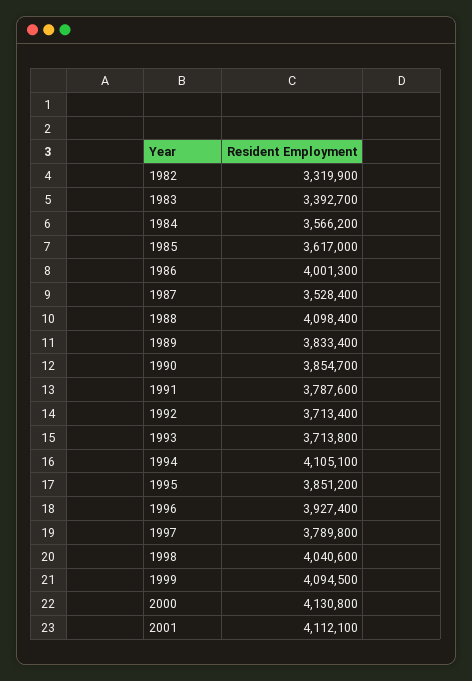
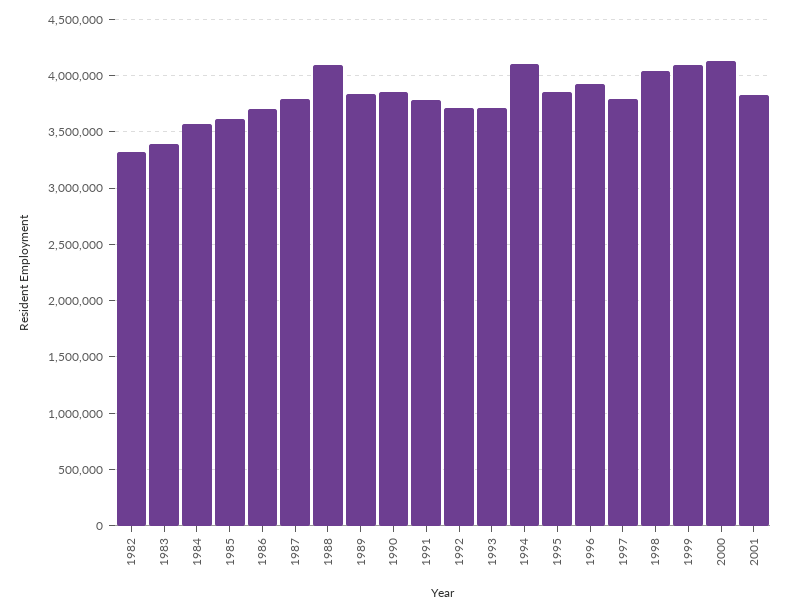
  {
    "1982": 3319900,
    "1983": 3392700,
    "1984": 3566200,
    "1985": 3617000,
-   "1986": 4001300,
+   "1986": 3700000,
-   "1987": 3528400,
+   "1987": 3800000,
    "1988": 4098400,
    "1989": 3833400,
    "1990": 3854700,
    "1991": 3787600,
    "1992": 3713400,
    "1993": 3713800,
    "1994": 4105100,
    "1995": 3851200,
    "1996": 3927400,
    "1997": 3789800,
    "1998": 4040600,
    "1999": 4094500,
    "2000": 4130800,
-   "2001": 4112100
+   "2001": 3800000
  }

